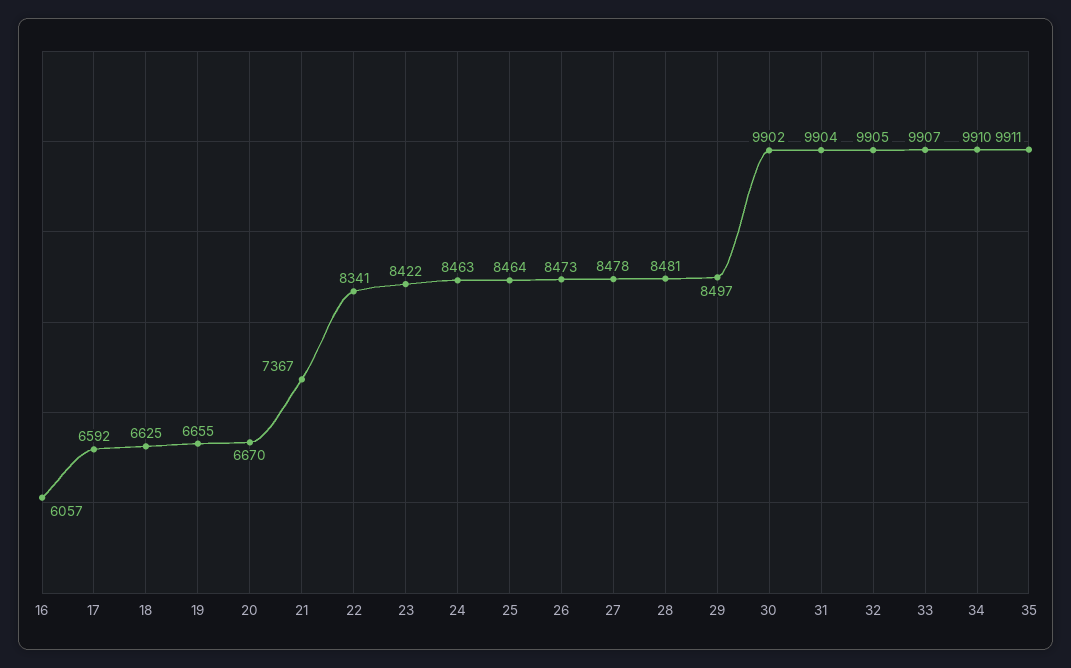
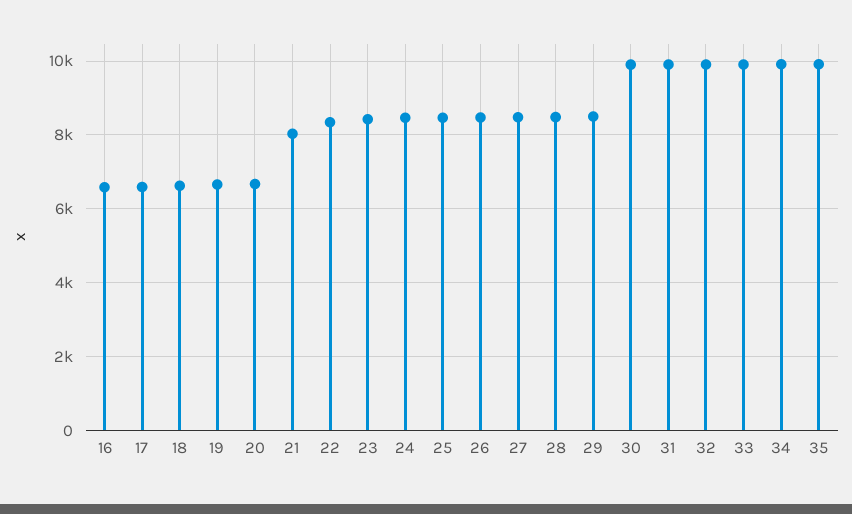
  {
-   "16": 6057,
+   "16": 6600,
    "17": 6592,
    "18": 6625,
    "19": 6655,
    "20": 6670,
-   "21": 7367,
+   "21": 8000,
    "22": 8341,
    "23": 8422,
    "24": 8463,
    "25": 8464,
    "26": 8473,
    "27": 8478,
    "28": 8481,
    "29": 8497,
    "30": 9902,
    "31": 9904,
    "32": 9905,
    "33": 9907,
    "34": 9910,
    "35": 9911
  }

